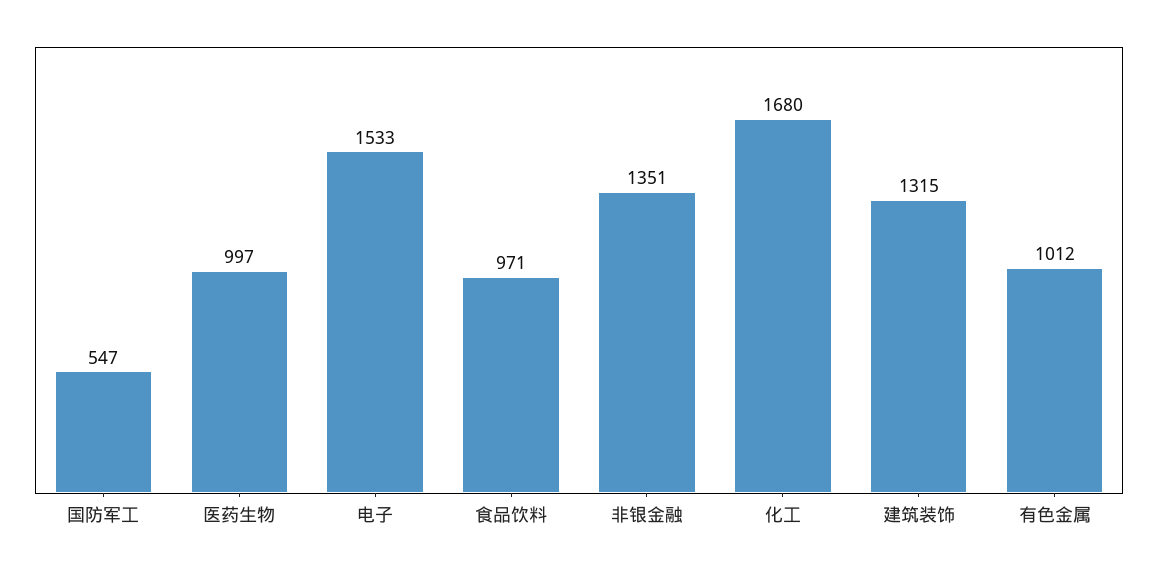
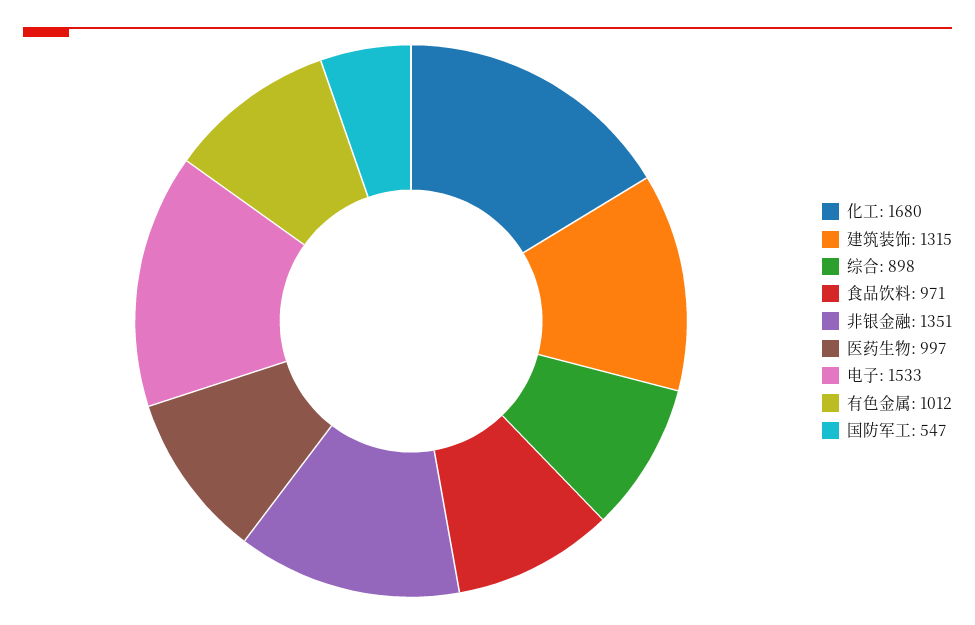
  {
    "国防军工": 547,
    "医药生物": 997,
    "电子": 1533,
    "食品饮料": 971,
    "非银金融": 1351,
    "化工": 1680,
    "建筑装饰": 1315,
-   "有色金属": 1012
+   "有色金属": 1012,
+   "综合": 898
  }

